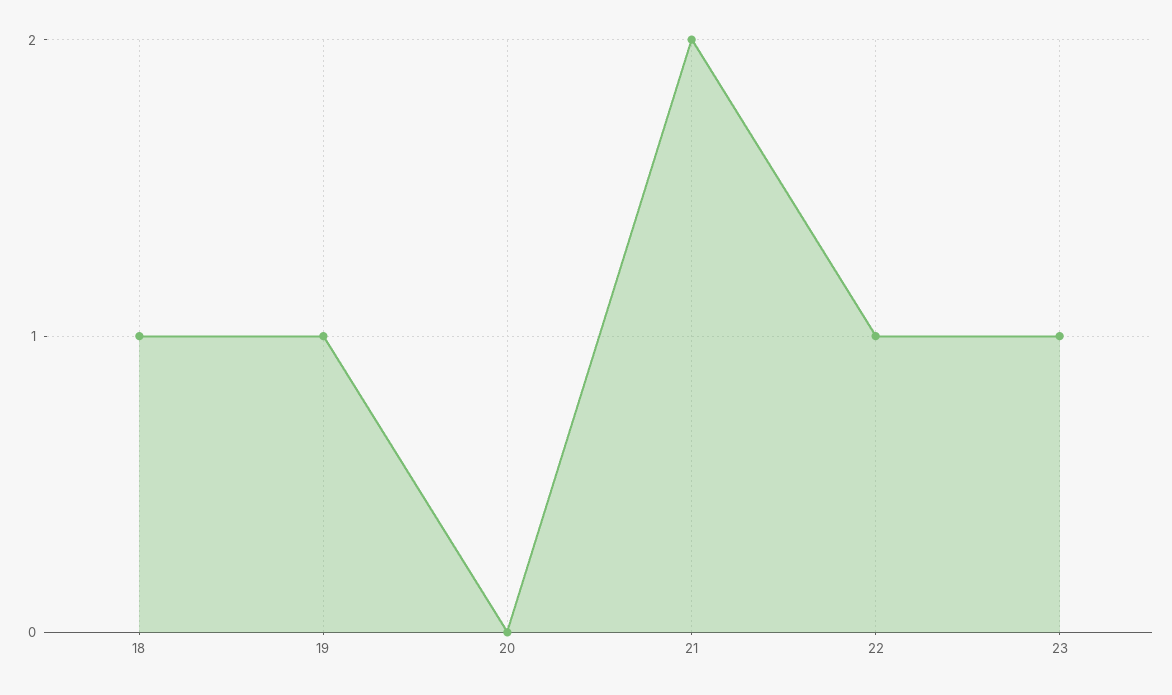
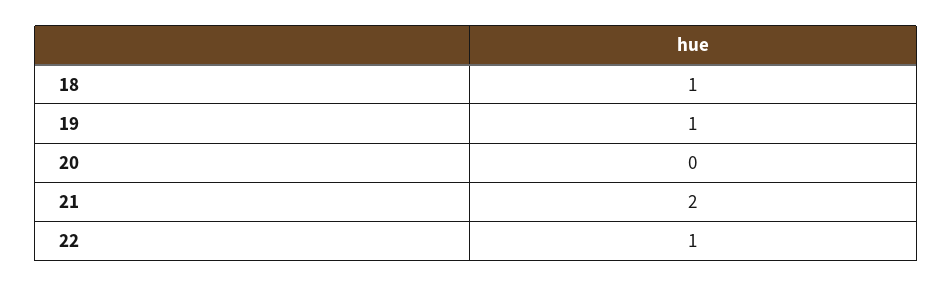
  {
    "18": 1,
    "19": 1,
    "20": 0,
    "21": 2,
-   "22": 1,
+   "22": 1
-   "23": 1
  }

